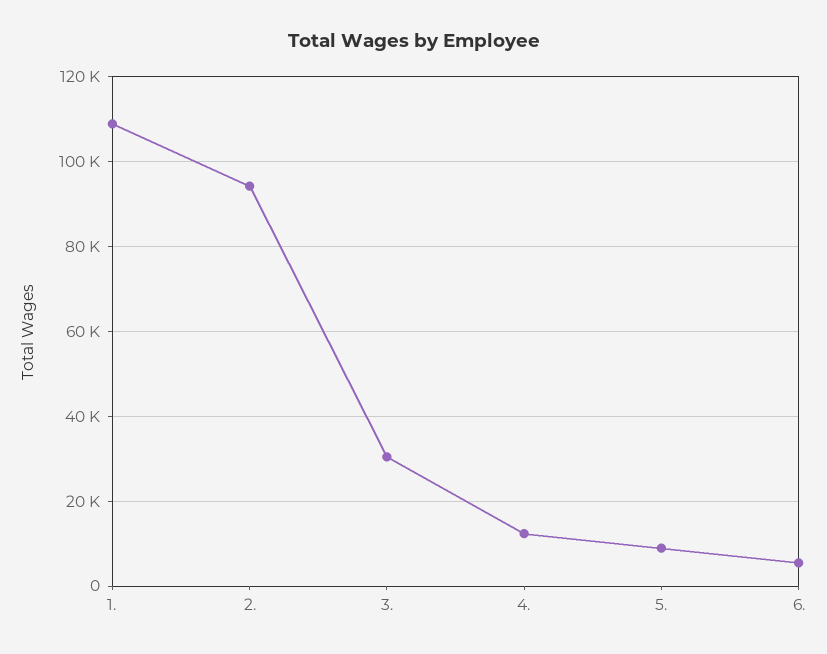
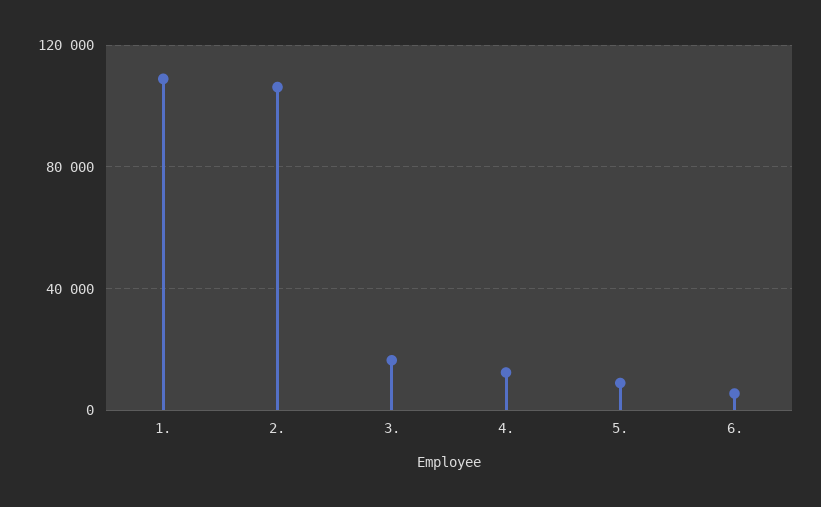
  {
    "1.": 108000,
-   "2.": 94000,
+   "2.": 105000,
-   "3.": 30000,
+   "3.": 15000,
    "4.": 12000,
    "5.": 8000,
    "6.": 6000
  }

